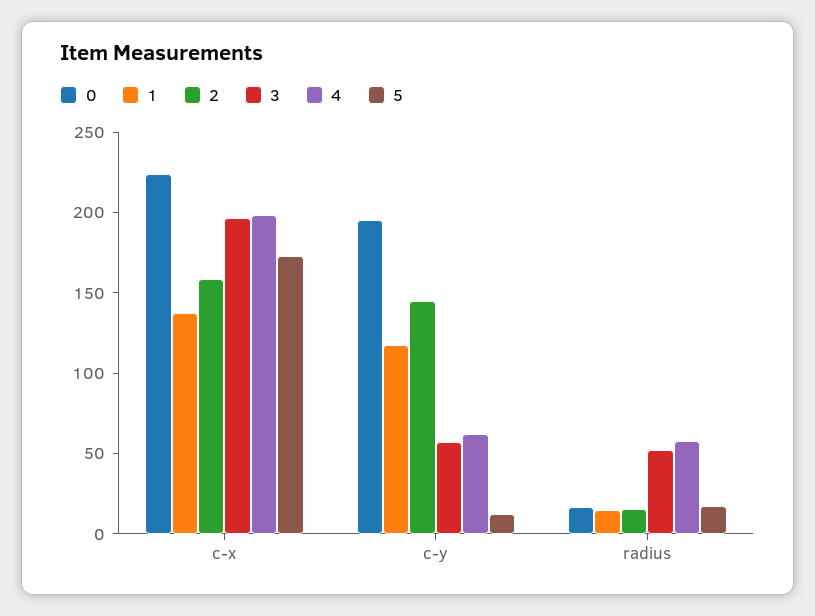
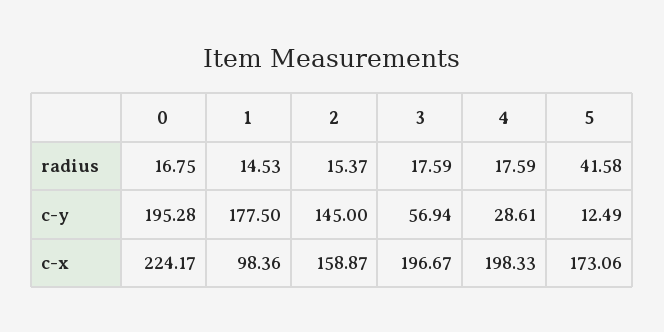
  {
    "0": {
      "c-x": 224.17,
      "c-y": 195.28,
      "radius": 16.75
    },
    "1": {
-     "c-x": 140,
+     "c-x": 98.36,
-     "c-y": 120,
+     "c-y": 177.5,
      "radius": 14.53
    },
    "2": {
      "c-x": 158.87,
      "c-y": 145,
      "radius": 15.37
    },
    "3": {
      "c-x": 196.67,
      "c-y": 56.94,
-     "radius": 50
+     "radius": 17.59
    },
    "4": {
      "c-x": 198.33,
-     "c-y": 60,
+     "c-y": 28.61,
-     "radius": 60
+     "radius": 17.59
    },
    "5": {
      "c-x": 173.06,
      "c-y": 12.49,
-     "radius": 20
+     "radius": 41.58
    }
  }

